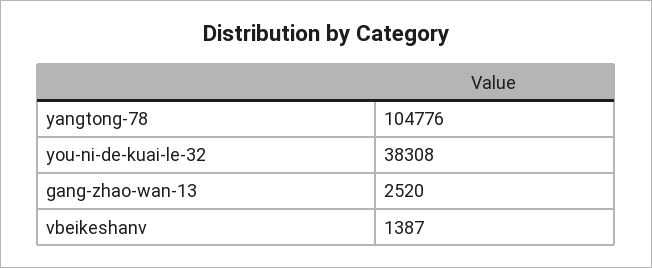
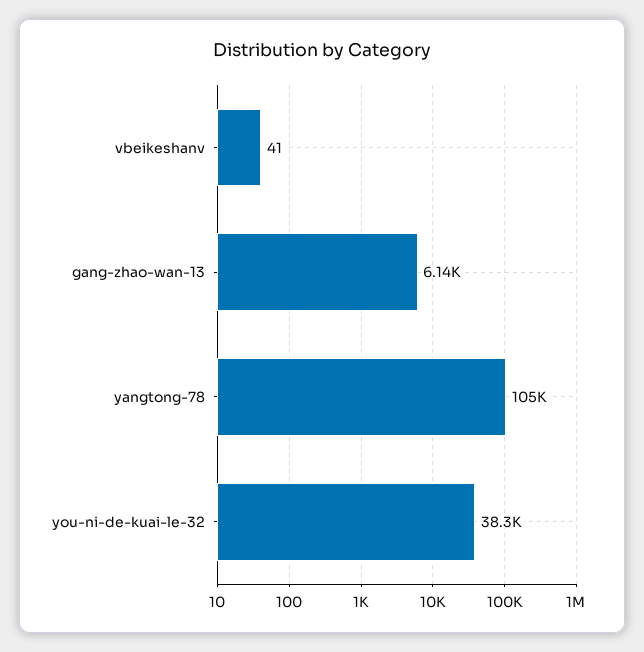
  {
    "yangtong-78": 104776,
    "you-ni-de-kuai-le-32": 38308,
-   "gang-zhao-wan-13": 2520,
+   "gang-zhao-wan-13": 6140,
-   "vbeikeshanv": 1387
+   "vbeikeshanv": 41
  }

